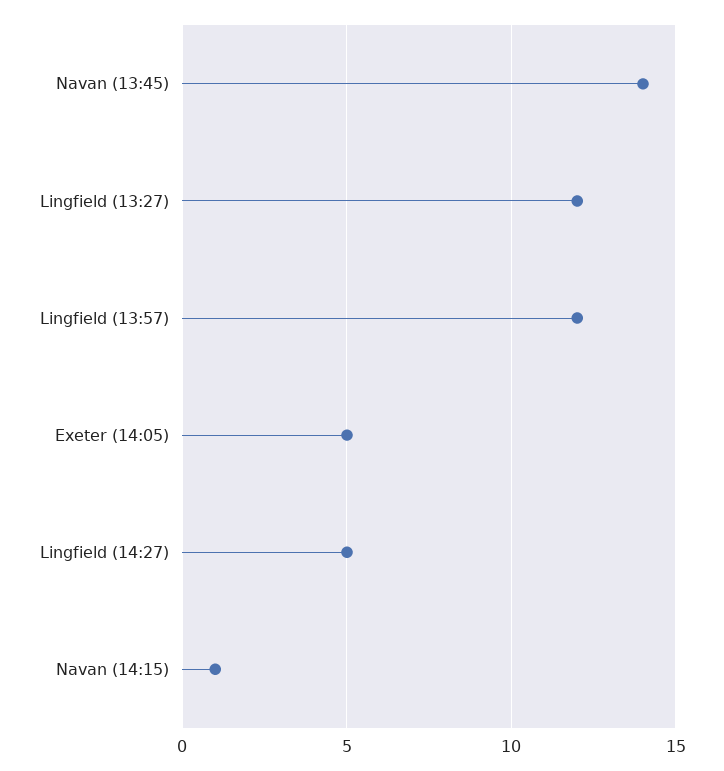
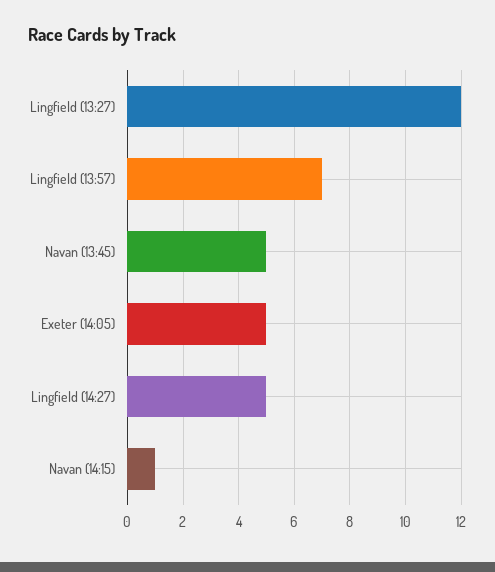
  {
-   "Navan (13:45)": 14,
+   "Navan (13:45)": 5,
    "Lingfield (13:27)": 12,
-   "Lingfield (13:57)": 12,
+   "Lingfield (13:57)": 7,
    "Exeter (14:05)": 5,
    "Lingfield (14:27)": 5,
    "Navan (14:15)": 1
  }

